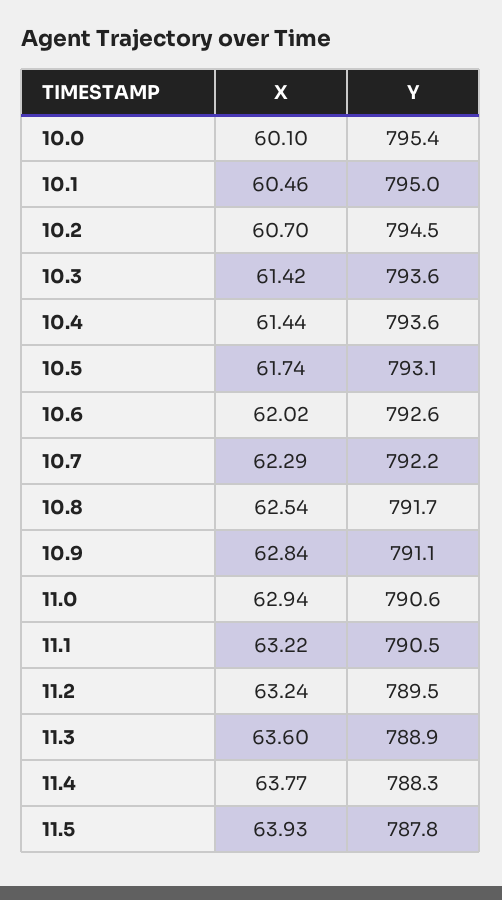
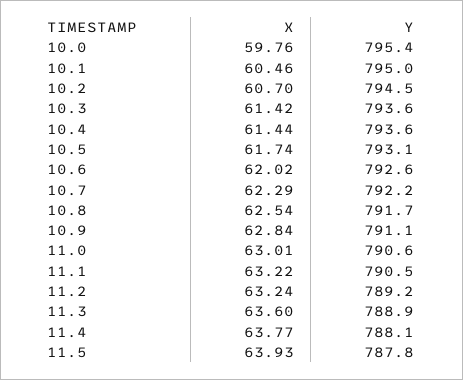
  {
    "X": {
-     "10.0": 60.1,
+     "10.0": 59.76,
      "10.1": 60.46,
      "10.2": 60.7,
      "10.3": 61.42,
      "10.4": 61.44,
      "10.5": 61.74,
      "10.6": 62.02,
      "10.7": 62.29,
      "10.8": 62.54,
      "10.9": 62.84,
-     "11.0": 62.94,
+     "11.0": 63.01,
      "11.1": 63.22,
      "11.2": 63.24,
      "11.3": 63.6,
      "11.4": 63.77,
      "11.5": 63.93
    },
    "Y": {
      "10.0": 795.4,
      "10.1": 795,
      "10.2": 794.5,
      "10.3": 793.6,
      "10.4": 793.6,
      "10.5": 793.1,
      "10.6": 792.6,
      "10.7": 792.2,
      "10.8": 791.7,
      "10.9": 791.1,
      "11.0": 790.6,
      "11.1": 790.5,
-     "11.2": 789.5,
+     "11.2": 789.2,
      "11.3": 788.9,
-     "11.4": 788.3,
+     "11.4": 788.1,
      "11.5": 787.8
    }
  }

